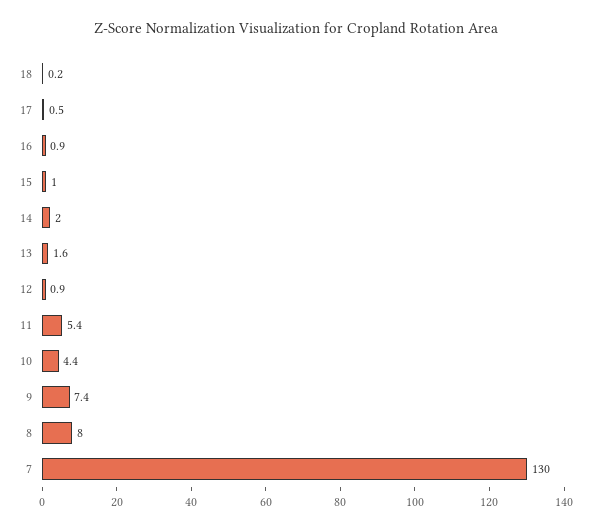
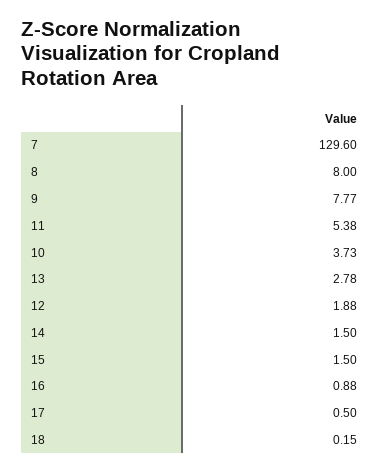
  {
    "18": 0.15,
    "17": 0.5,
    "16": 0.88,
-   "15": 1,
+   "15": 1.5,
-   "14": 2,
+   "14": 1.5,
-   "13": 1.6,
+   "13": 2.78,
-   "12": 0.9,
+   "12": 1.88,
    "11": 5.38,
-   "10": 4.4,
+   "10": 3.73,
-   "9": 7.4,
+   "9": 7.77,
    "8": 8,
-   "7": 130
+   "7": 129.6
  }

